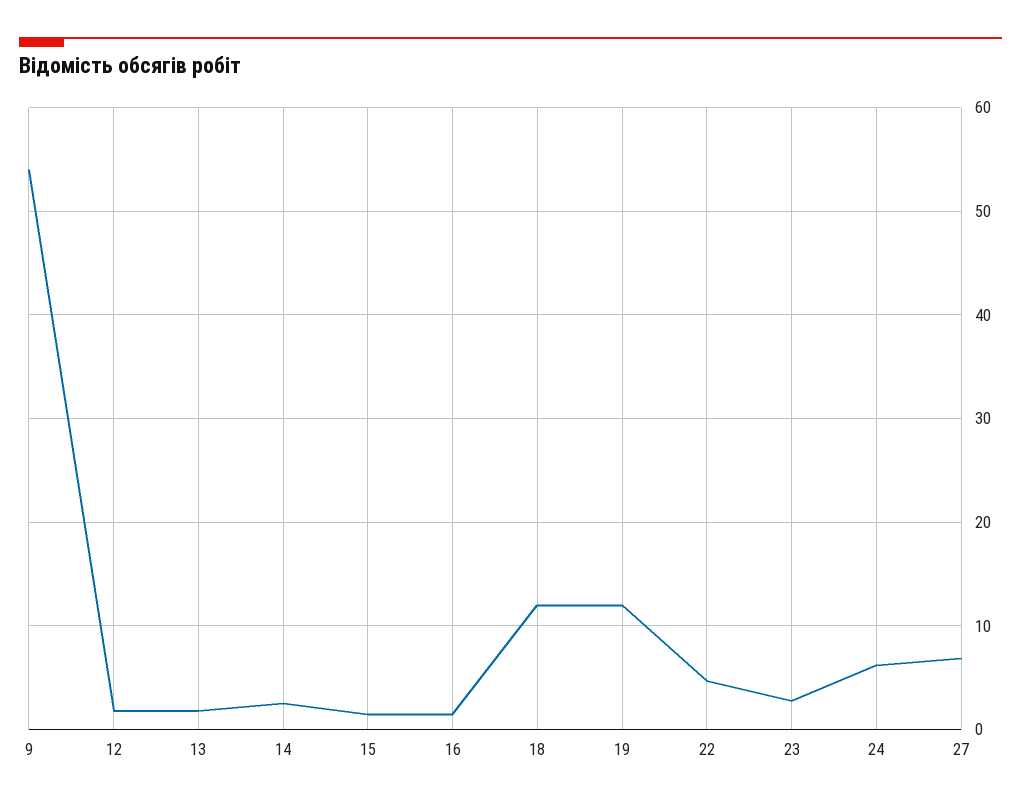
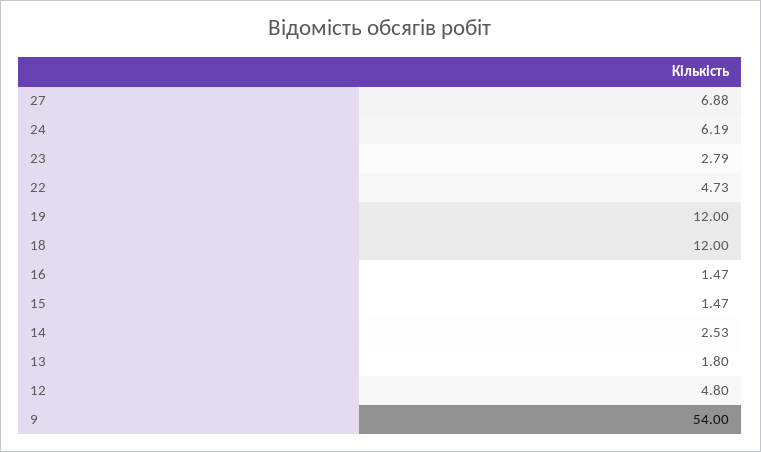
  {
    "9": 54,
-   "12": 2,
+   "12": 4.8,
    "13": 1.8,
    "14": 2.53,
    "15": 1.47,
    "16": 1.47,
    "18": 12,
    "19": 12,
    "22": 4.73,
    "23": 2.79,
    "24": 6.19,
    "27": 6.88
  }

